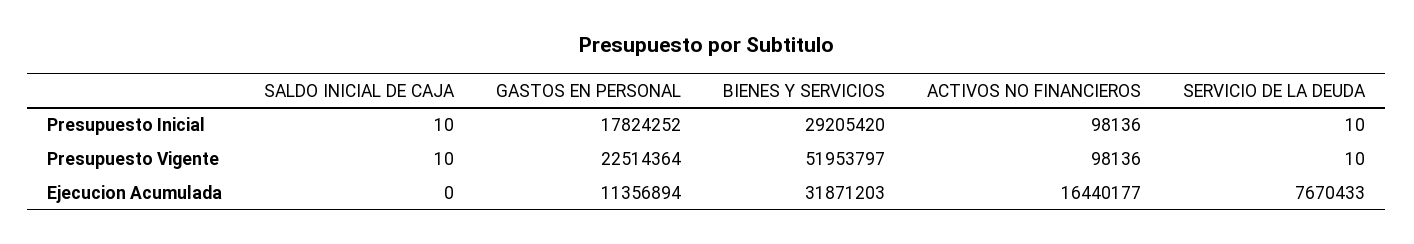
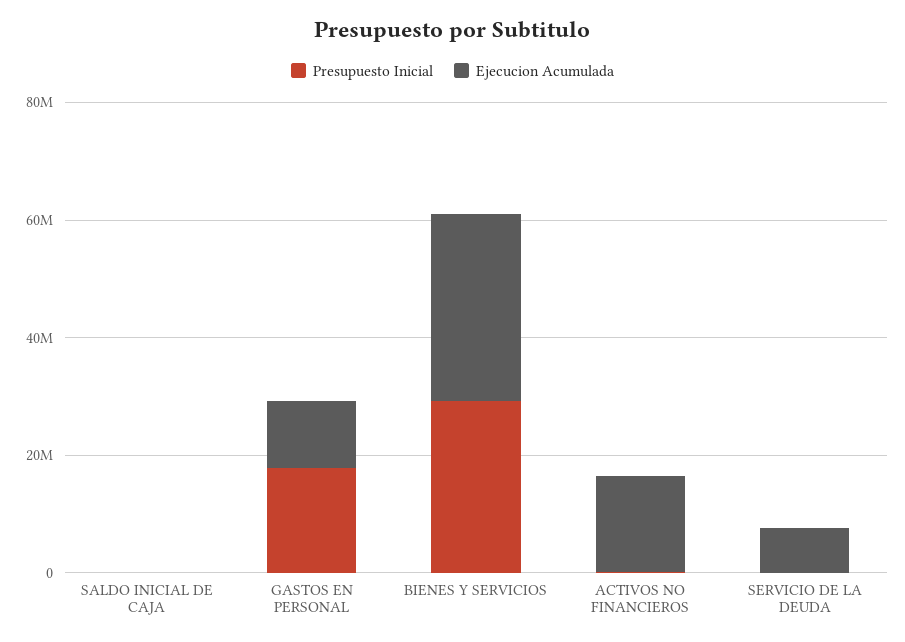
  {
    "Presupuesto Inicial": {
      "SALDO INICIAL DE CAJA": 10,
      "GASTOS EN PERSONAL": 17824252,
      "BIENES Y SERVICIOS": 29205420,
      "ACTIVOS NO FINANCIEROS": 98136,
      "SERVICIO DE LA DEUDA": 10
    },
-   "Presupuesto Vigente": {
-     "SALDO INICIAL DE CAJA": 10,
-     "GASTOS EN PERSONAL": 22514364,
-     "BIENES Y SERVICIOS": 51953797,
-     "ACTIVOS NO FINANCIEROS": 98136,
-     "SERVICIO DE LA DEUDA": 10
-   },
    "Ejecucion Acumulada": {
      "SALDO INICIAL DE CAJA": 0,
      "GASTOS EN PERSONAL": 11356894,
      "BIENES Y SERVICIOS": 31871203,
      "ACTIVOS NO FINANCIEROS": 16440177,
      "SERVICIO DE LA DEUDA": 7670433
    }
  }

